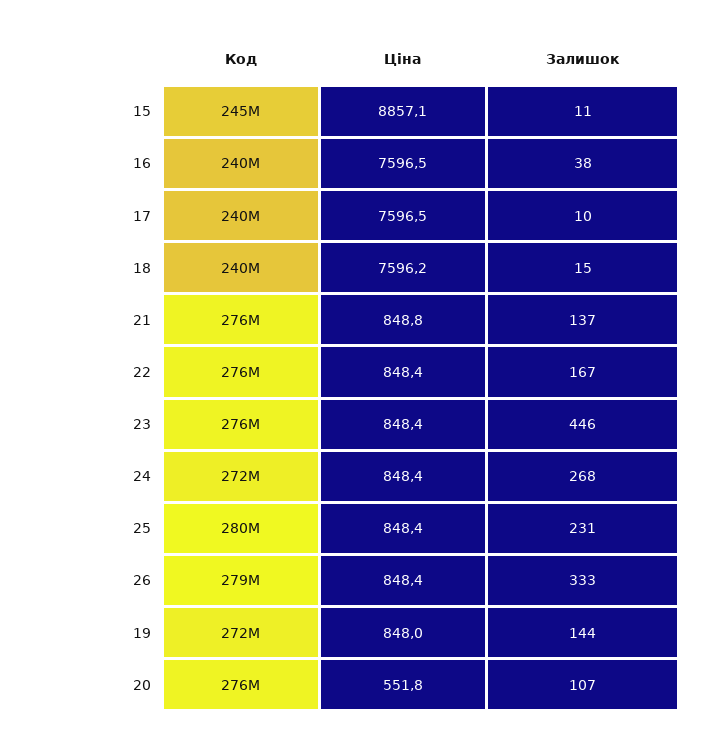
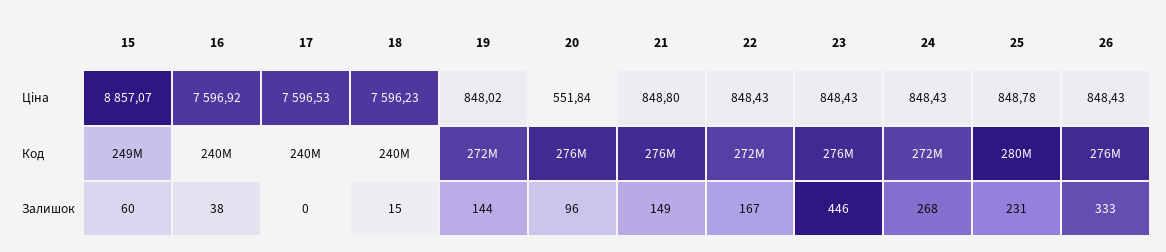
  {
    "Код": {
-     "15": 245000000,
+     "15": 249000000,
      "16": 240000000,
      "17": 240000000,
      "18": 240000000,
      "21": 276000000,
-     "22": 276000000,
+     "22": 272000000,
      "23": 276000000,
      "24": 272000000,
      "25": 280000000,
-     "26": 279000000,
+     "26": 276000000,
      "19": 272000000,
      "20": 276000000
    },
    "Ціна": {
      "15": 8857.07,
-     "16": 7596.5,
+     "16": 7596.92,
      "17": 7596.53,
      "18": 7596.23,
      "21": 848.8,
      "22": 848.43,
      "23": 848.43,
      "24": 848.43,
-     "25": 848.4,
+     "25": 848.78,
      "26": 848.43,
      "19": 848.02,
      "20": 551.84
    },
    "Залишок": {
-     "15": 11,
+     "15": 60,
      "16": 38,
-     "17": 10,
+     "17": 0,
      "18": 15,
-     "21": 137,
+     "21": 149,
      "22": 167,
      "23": 446,
      "24": 268,
      "25": 231,
      "26": 333,
      "19": 144,
-     "20": 107
+     "20": 96
    }
  }

